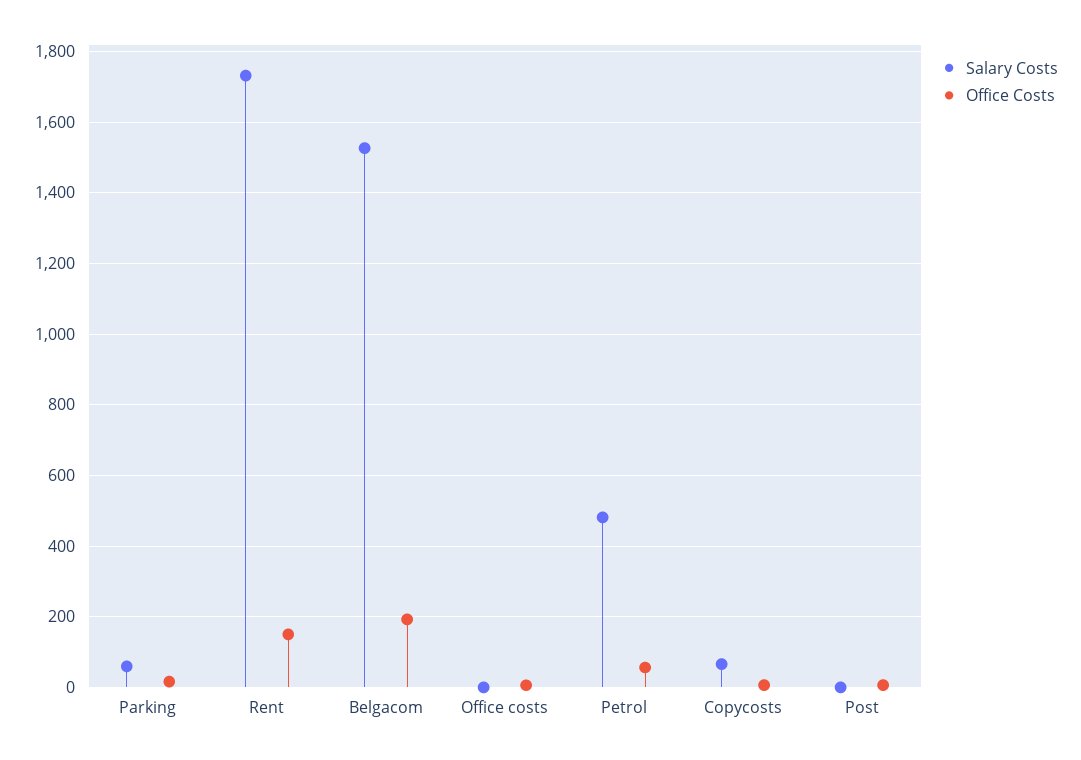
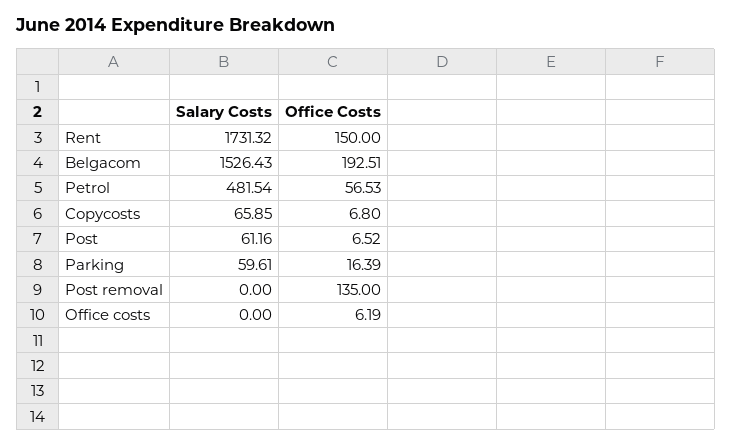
  {
    "Salary Costs": {
      "Parking": 59.61,
      "Rent": 1731.32,
      "Belgacom": 1526.43,
      "Office costs": 0,
      "Petrol": 481.54,
      "Copycosts": 65.85,
-     "Post": 0
+     "Post": 61.16,
+     "Post removal": 0
    },
    "Office Costs": {
      "Parking": 16.39,
      "Rent": 150,
      "Belgacom": 192.51,
      "Office costs": 6.19,
      "Petrol": 56.53,
      "Copycosts": 6.8,
-     "Post": 6.52
+     "Post": 6.52,
+     "Post removal": 135
    }
  }

